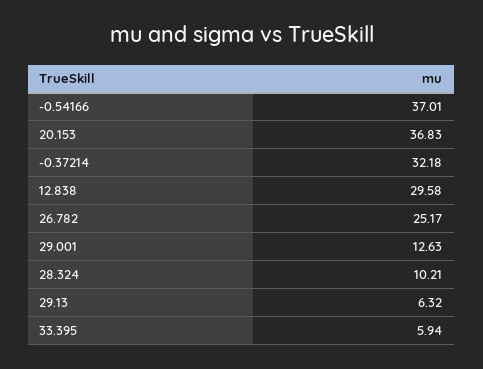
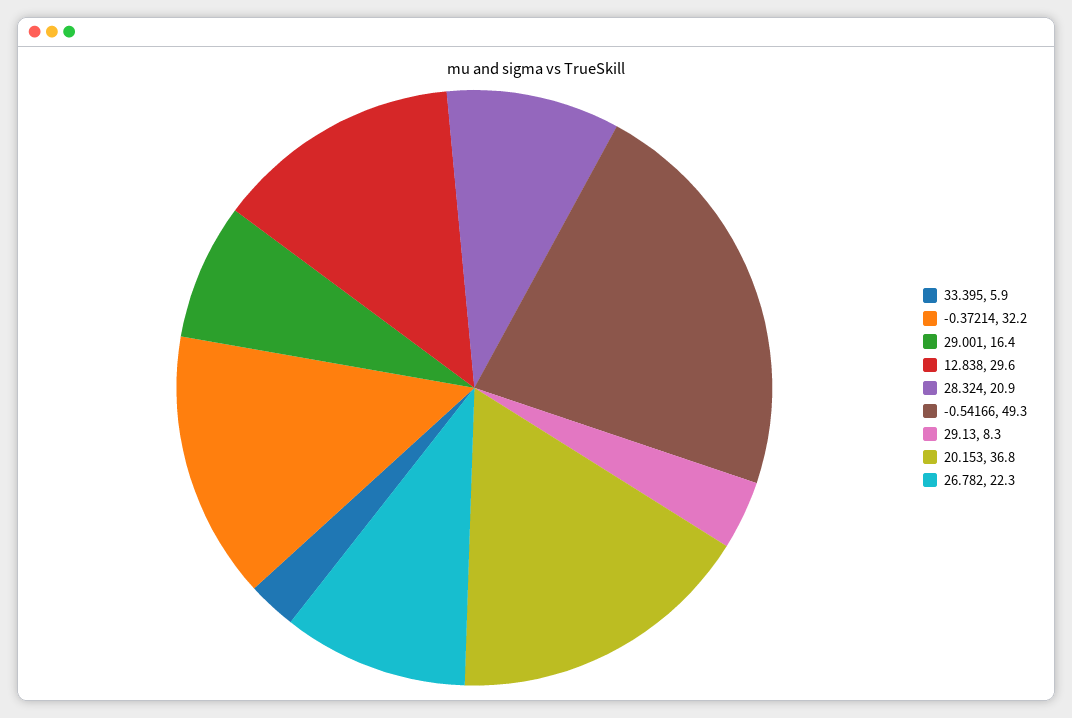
  {
-   "-0.54166": 37.01,
+   "-0.54166": 49.3,
    "20.153": 36.83,
    "-0.37214": 32.18,
    "12.838": 29.58,
-   "26.782": 25.17,
+   "26.782": 22.3,
-   "29.001": 12.63,
+   "29.001": 16.4,
-   "28.324": 10.21,
+   "28.324": 20.9,
-   "29.13": 6.32,
+   "29.13": 8.3,
    "33.395": 5.94
  }

